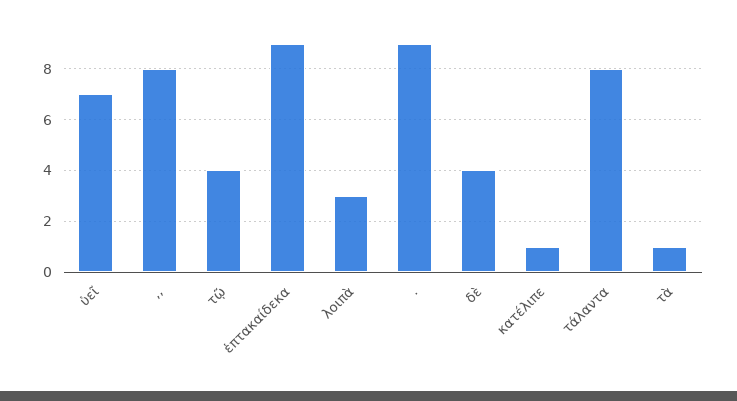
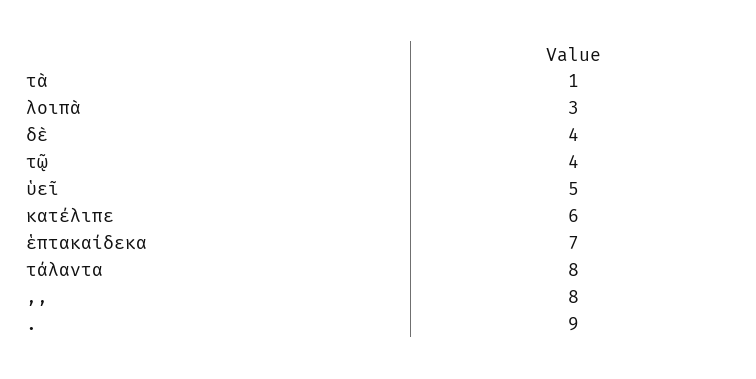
  {
-   "ὑεῖ": 7,
+   "ὑεῖ": 5,
    ",,": 8,
    "τῷ": 4,
-   "ἑπτακαίδεκα": 9,
+   "ἑπτακαίδεκα": 7,
    "λοιπὰ": 3,
    ".": 9,
    "δὲ": 4,
-   "κατέλιπε": 1,
+   "κατέλιπε": 6,
    "τάλαντα": 8,
    "τὰ": 1
  }

